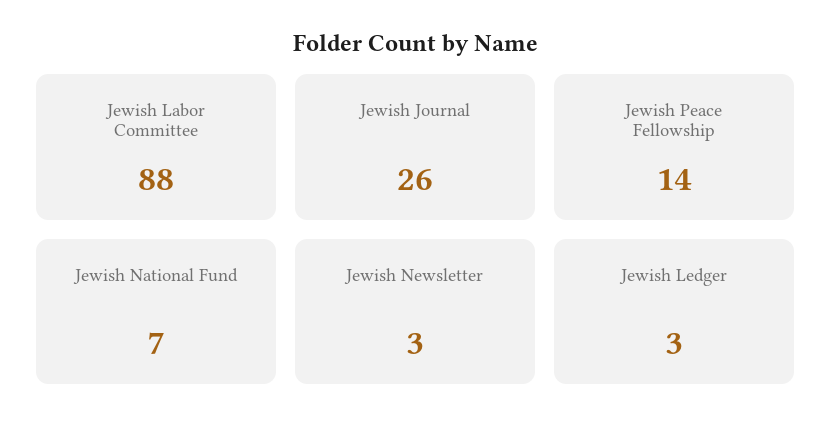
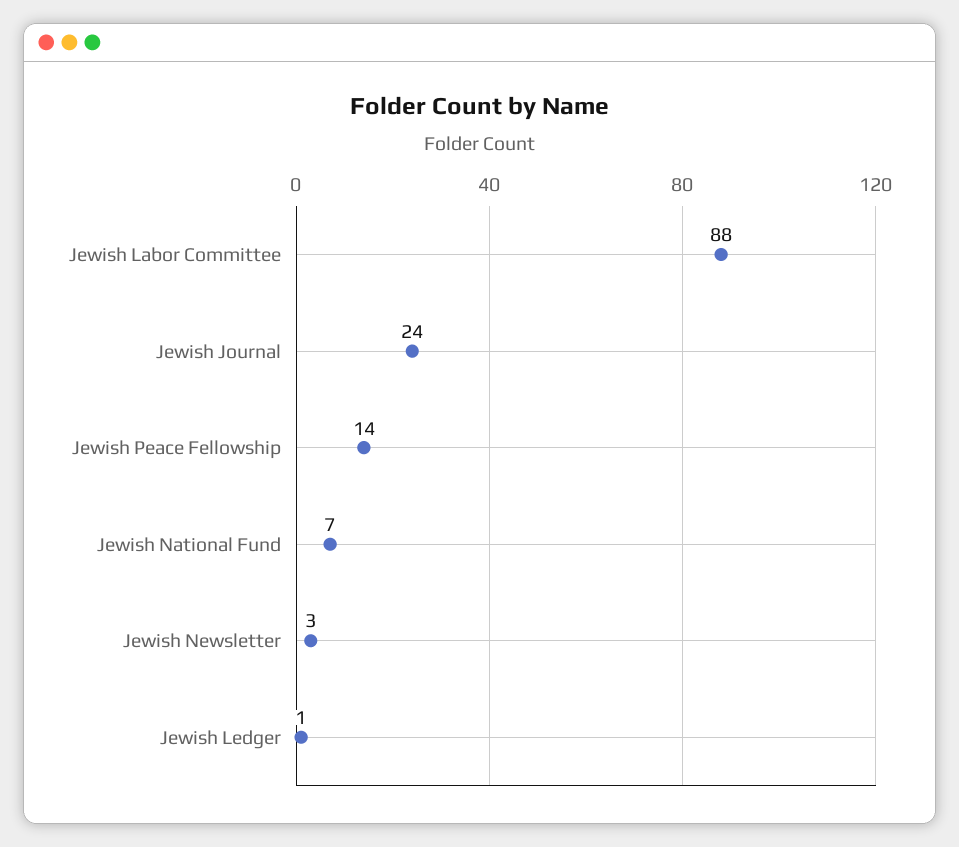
  {
    "Jewish Labor Committee": 88,
-   "Jewish Journal": 26,
+   "Jewish Journal": 24,
    "Jewish Peace Fellowship": 14,
    "Jewish National Fund": 7,
    "Jewish Newsletter": 3,
-   "Jewish Ledger": 3
+   "Jewish Ledger": 1
  }

